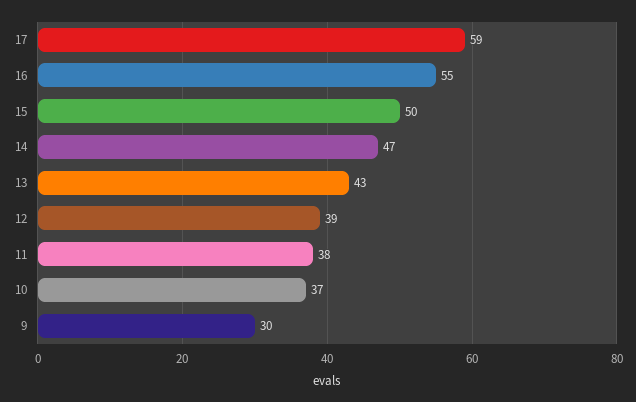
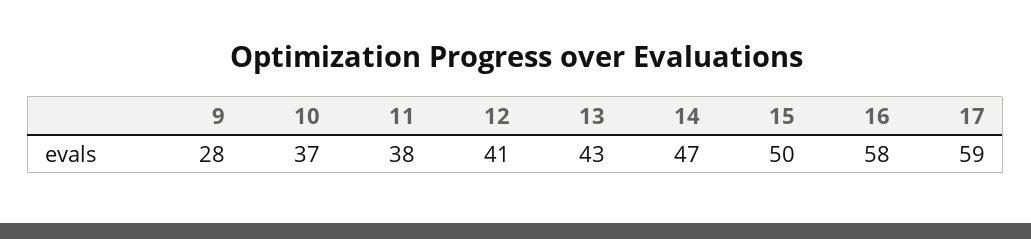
  {
    "17": 59,
-   "16": 55,
+   "16": 58,
    "15": 50,
    "14": 47,
    "13": 43,
-   "12": 39,
+   "12": 41,
    "11": 38,
    "10": 37,
-   "9": 30
+   "9": 28
  }

